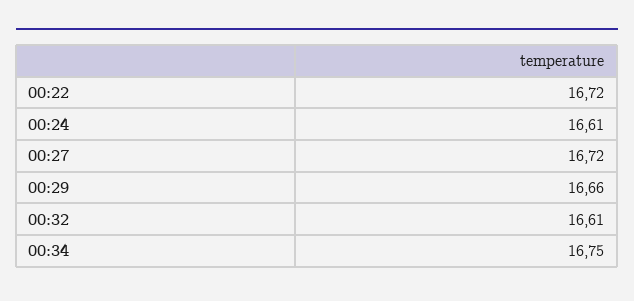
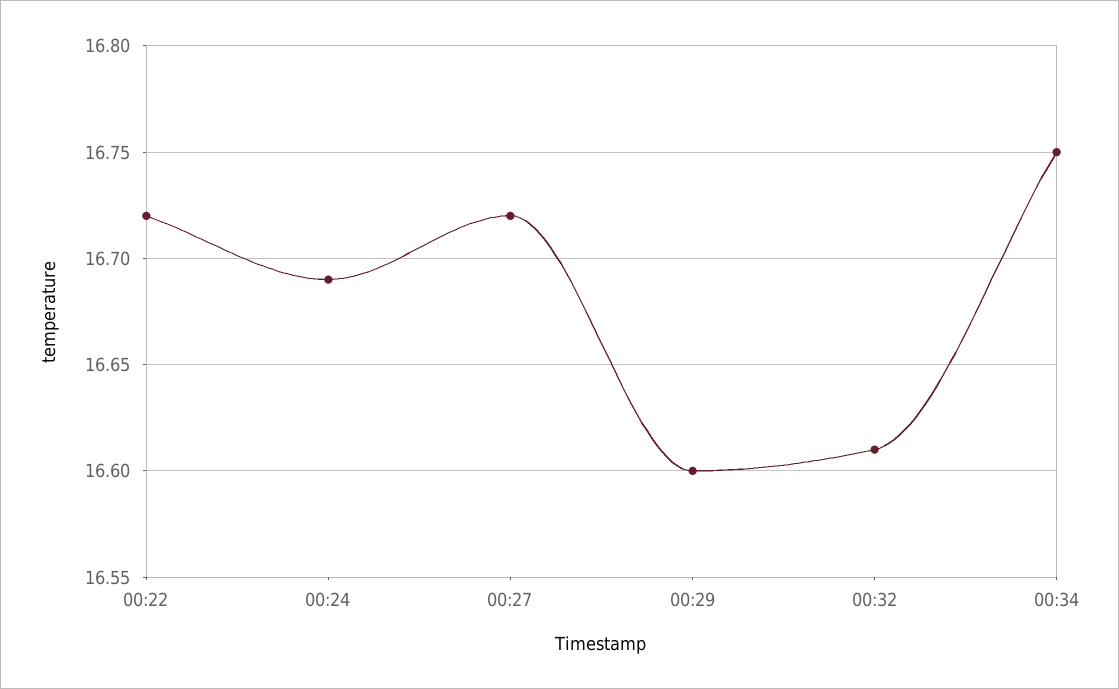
  {
    "00:22": 16.72,
-   "00:24": 16.61,
+   "00:24": 16.69,
    "00:27": 16.72,
-   "00:29": 16.66,
+   "00:29": 16.6,
    "00:32": 16.61,
    "00:34": 16.75
  }

